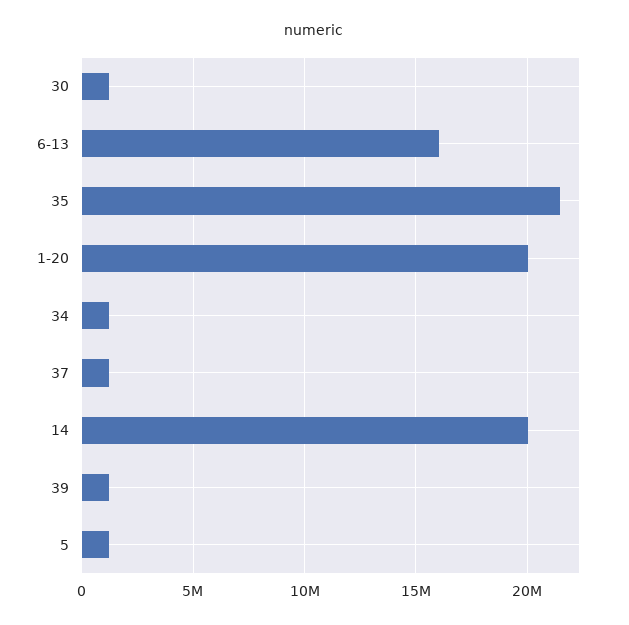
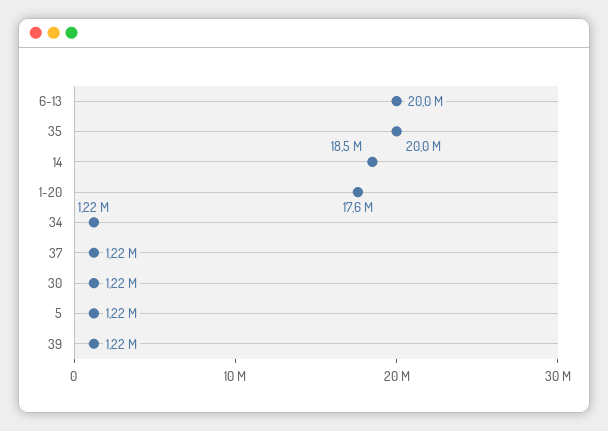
  {
    "30": 1220000,
-   "6-13": 16000000,
+   "6-13": 20000000,
-   "35": 21500000,
+   "35": 20000000,
-   "1-20": 20000000,
+   "1-20": 17600000,
    "34": 1220000,
    "37": 1220000,
-   "14": 20000000,
+   "14": 18500000,
    "39": 1220000,
    "5": 1220000
  }

